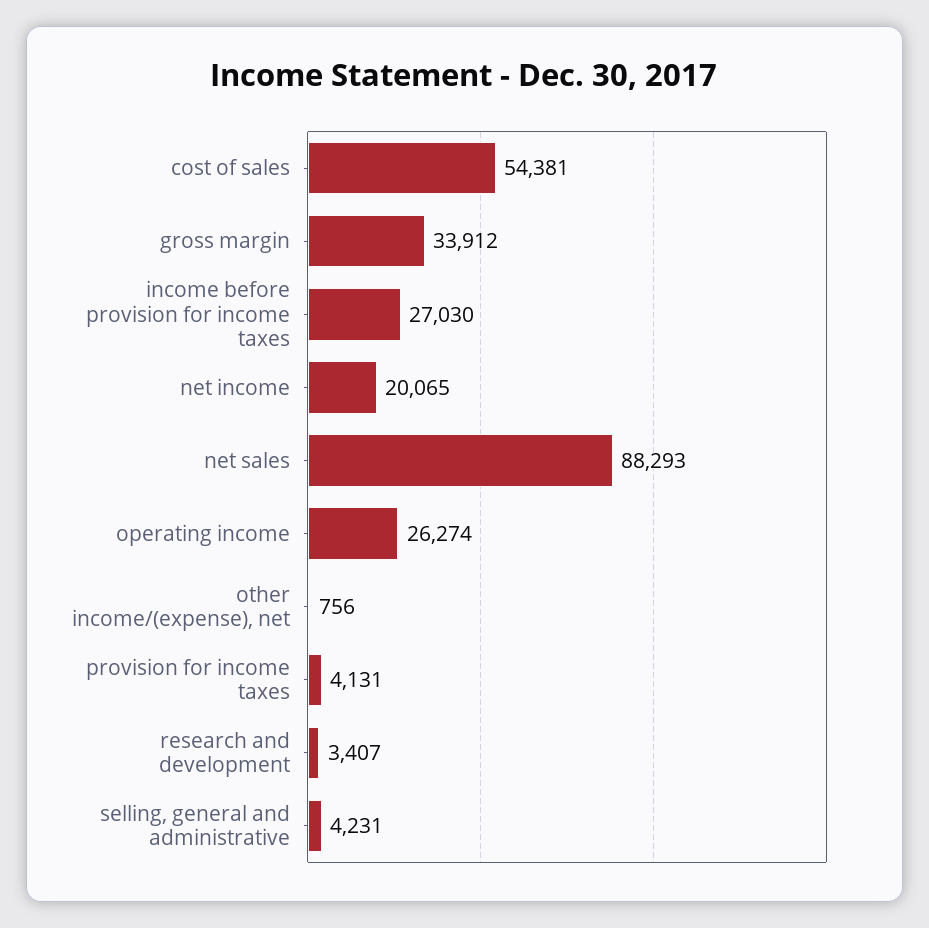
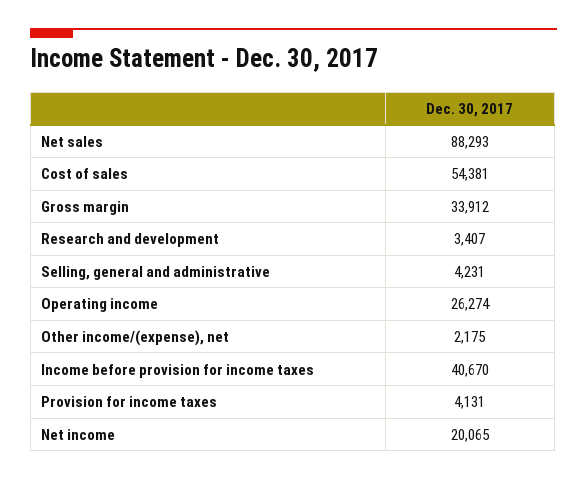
  {
    "cost of sales": 54381,
    "gross margin": 33912,
-   "income before provision for income taxes": 27030,
+   "income before provision for income taxes": 40670,
    "net income": 20065,
    "net sales": 88293,
    "operating income": 26274,
-   "other income/(expense), net": 756,
+   "other income/(expense), net": 2175,
    "provision for income taxes": 4131,
    "research and development": 3407,
    "selling, general and administrative": 4231
  }

